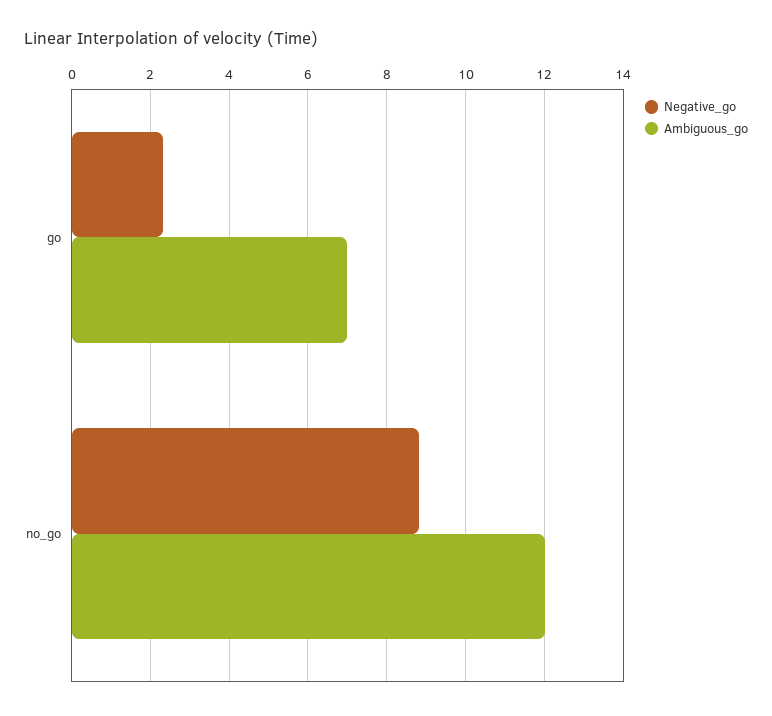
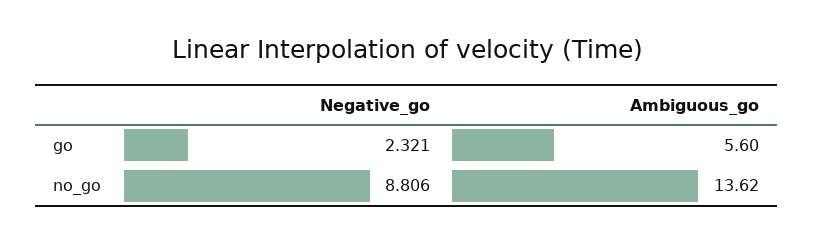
  {
    "Negative_go": {
      "go": 2.321,
      "no_go": 8.806
    },
    "Ambiguous_go": {
-     "go": 7,
+     "go": 5.6,
-     "no_go": 12
+     "no_go": 13.62
    }
  }

